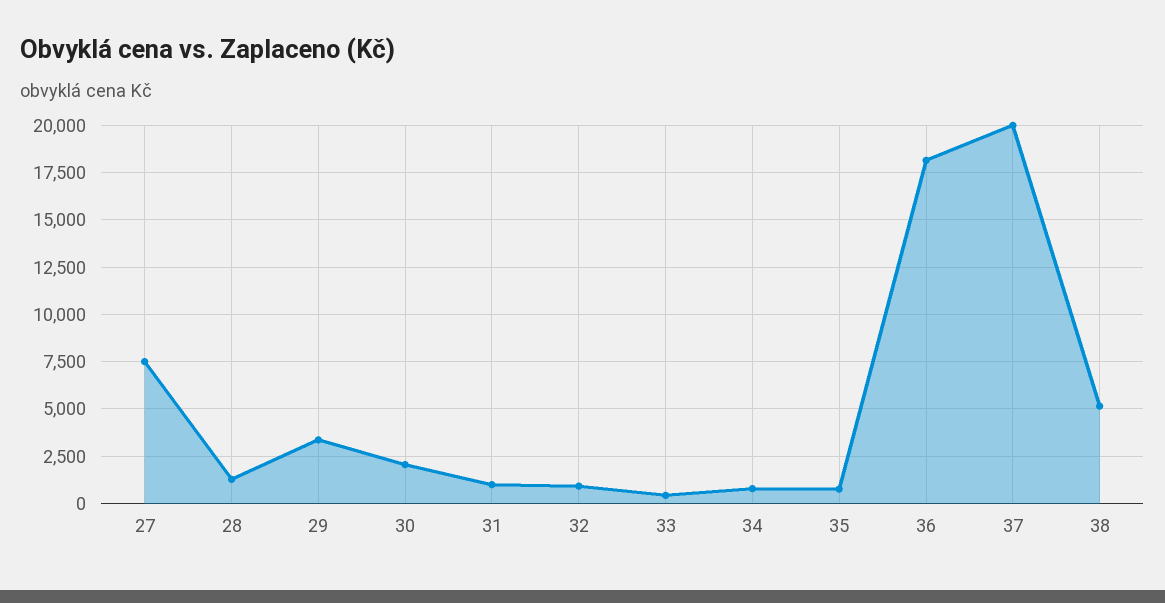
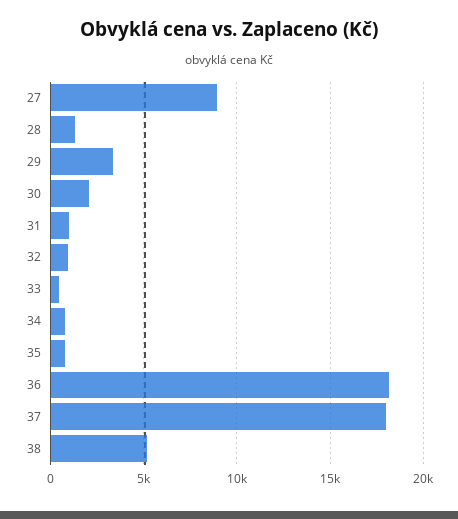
  {
-   "27": 7500,
+   "27": 9000,
    "28": 1500,
    "29": 3500,
    "30": 2000,
    "31": 1000,
    "32": 1000,
    "33": 500,
    "34": 1000,
    "35": 1000,
    "36": 18000,
-   "37": 20000,
+   "37": 18000,
    "38": 5000
  }

